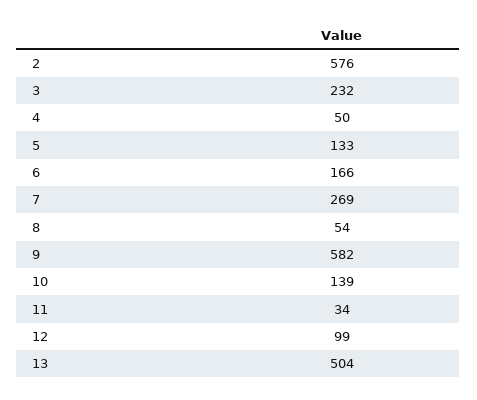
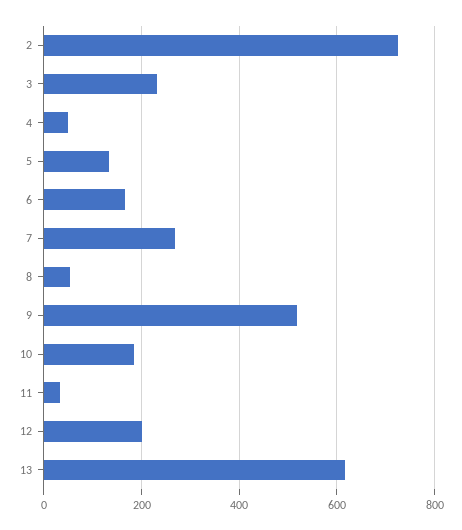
  {
-   "2": 576,
+   "2": 720,
    "3": 232,
    "4": 50,
    "5": 133,
    "6": 166,
    "7": 269,
    "8": 54,
-   "9": 582,
+   "9": 520,
-   "10": 139,
+   "10": 180,
    "11": 34,
-   "12": 99,
+   "12": 200,
-   "13": 504
+   "13": 620
  }

